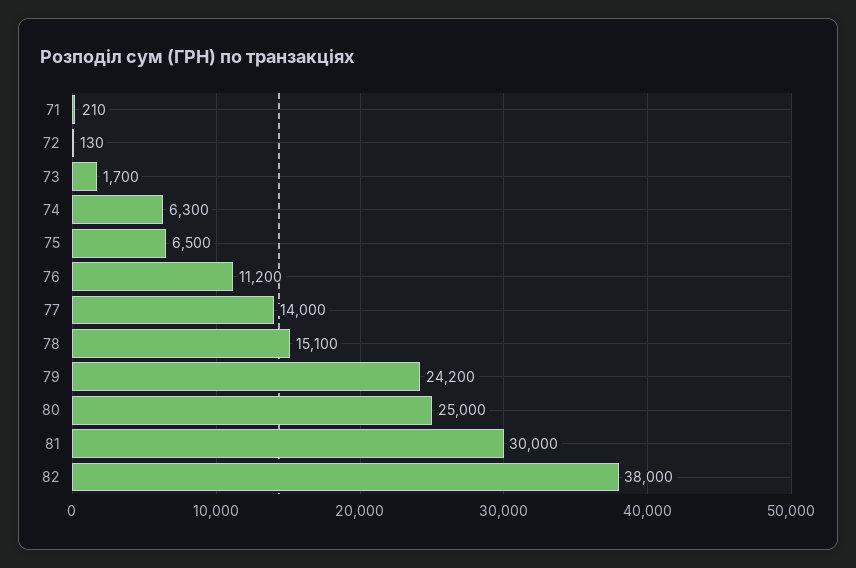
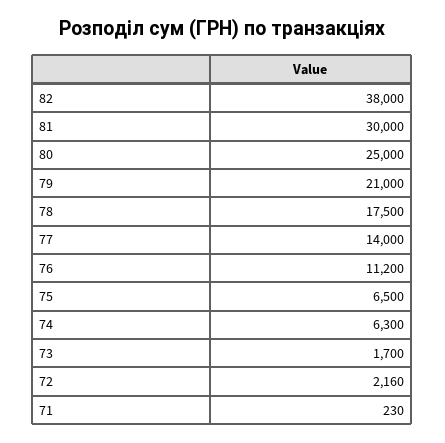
  {
-   "71": 210,
+   "71": 230,
-   "72": 130,
+   "72": 2160,
    "73": 1700,
    "74": 6300,
    "75": 6500,
    "76": 11200,
    "77": 14000,
-   "78": 15100,
+   "78": 17500,
-   "79": 24200,
+   "79": 21000,
    "80": 25000,
    "81": 30000,
    "82": 38000
  }

